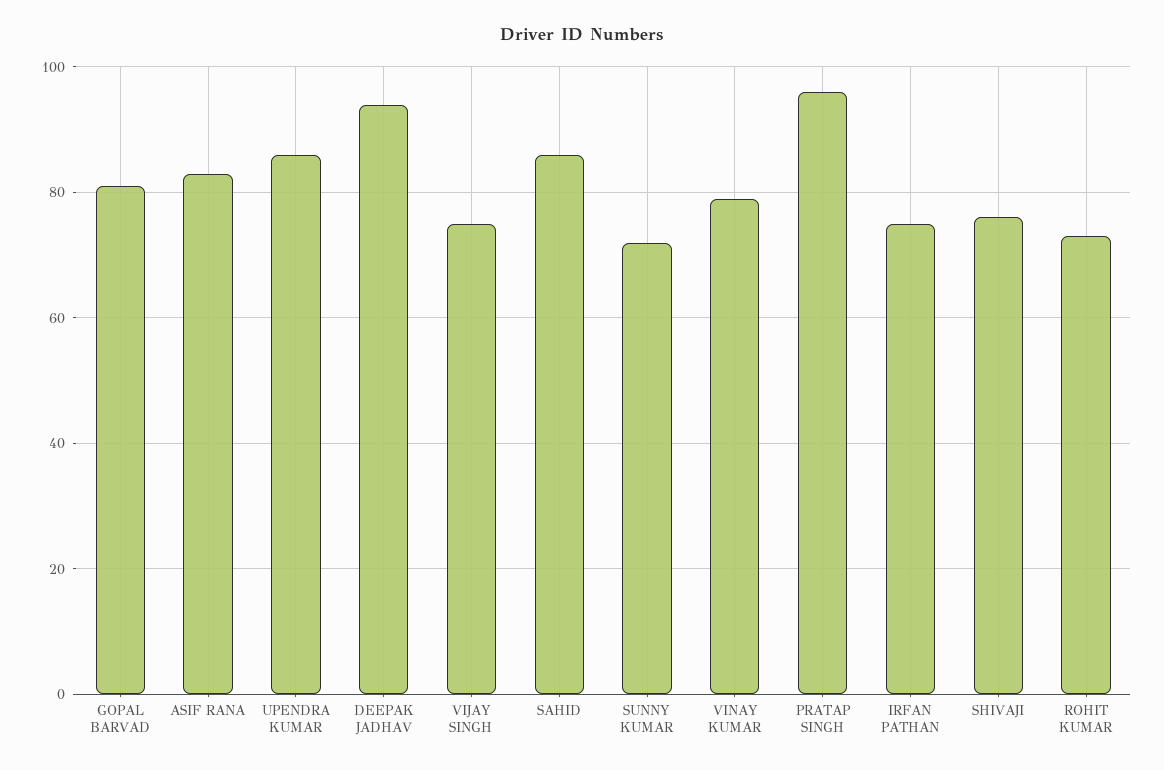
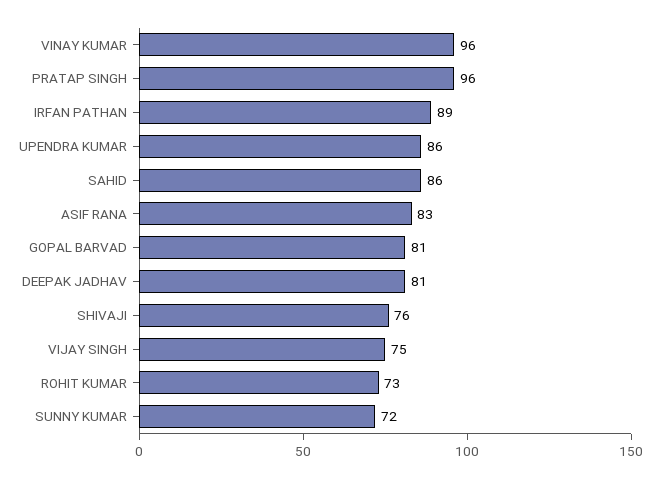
  {
    "GOPAL BARVAD": 81,
    "ASIF RANA": 83,
    "UPENDRA KUMAR": 86,
-   "DEEPAK JADHAV": 95,
+   "DEEPAK JADHAV": 81,
    "VIJAY SINGH": 75,
    "SAHID": 86,
    "SUNNY KUMAR": 72,
-   "VINAY KUMAR": 80,
+   "VINAY KUMAR": 96,
    "PRATAP SINGH": 96,
-   "IRFAN PATHAN": 75,
+   "IRFAN PATHAN": 89,
    "SHIVAJI": 76,
    "ROHIT KUMAR": 73
  }

